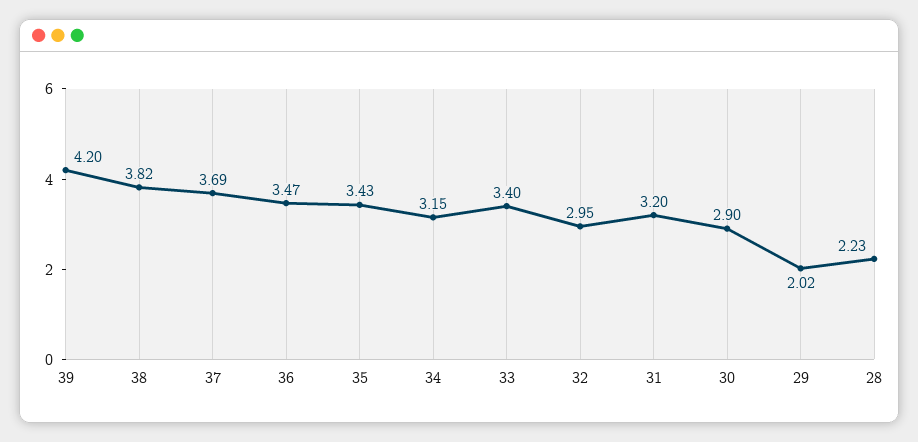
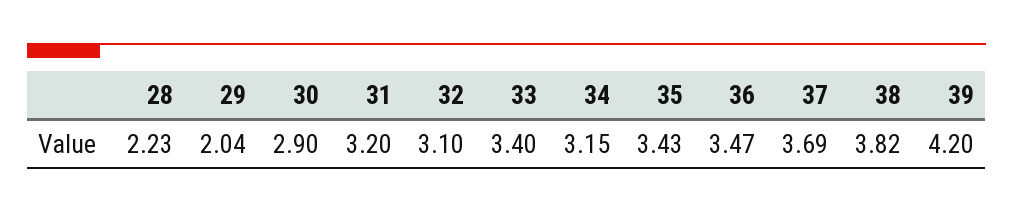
  {
    "39": 4.2,
    "38": 3.82,
    "37": 3.69,
    "36": 3.47,
    "35": 3.43,
    "34": 3.15,
    "33": 3.4,
-   "32": 2.95,
+   "32": 3.1,
    "31": 3.2,
    "30": 2.9,
-   "29": 2.02,
+   "29": 2.04,
    "28": 2.23
  }

